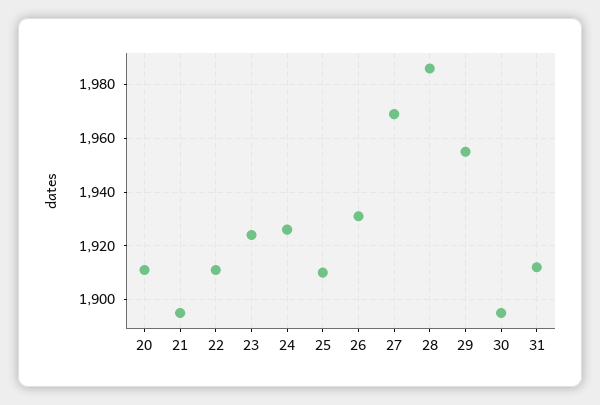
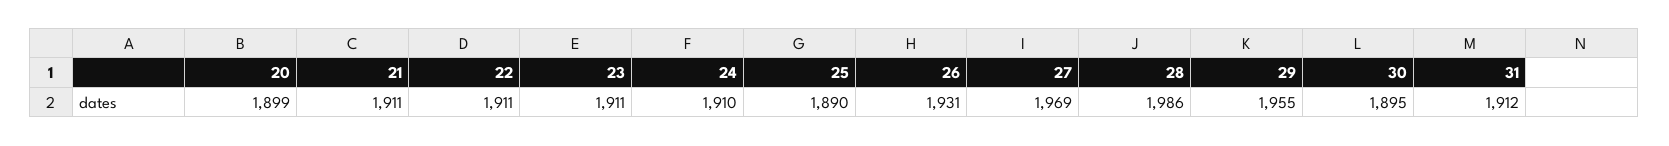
  {
-   "20": 1910,
+   "20": 1899,
-   "21": 1895,
+   "21": 1911,
    "22": 1911,
-   "23": 1925,
+   "23": 1911,
-   "24": 1925,
+   "24": 1910,
-   "25": 1910,
+   "25": 1890,
    "26": 1931,
    "27": 1969,
    "28": 1986,
    "29": 1955,
    "30": 1895,
    "31": 1912
  }

